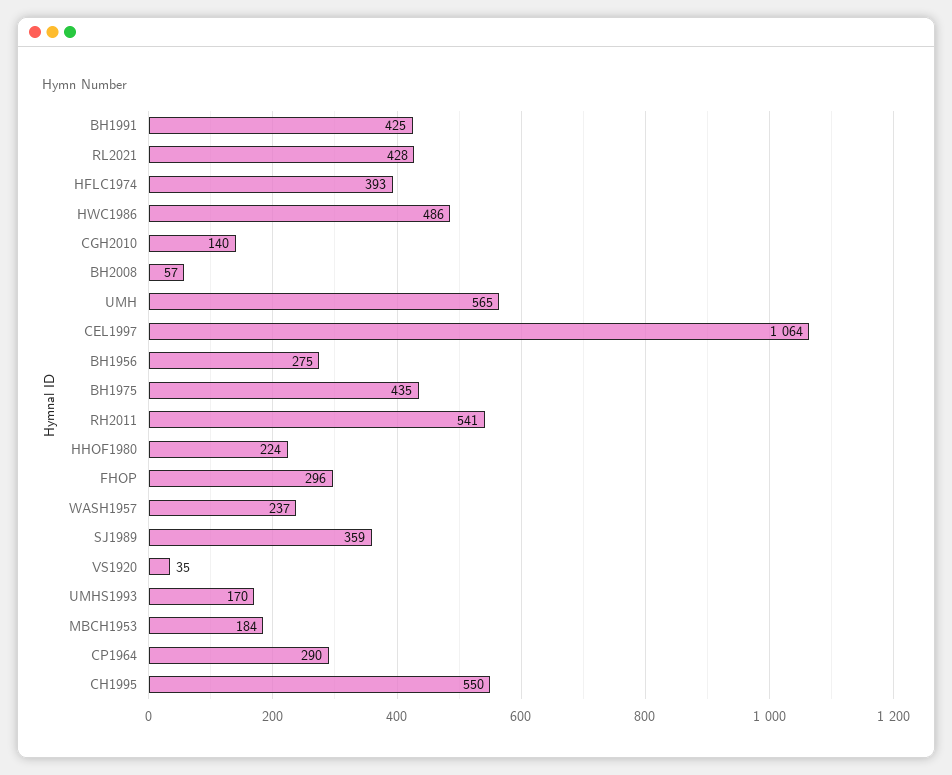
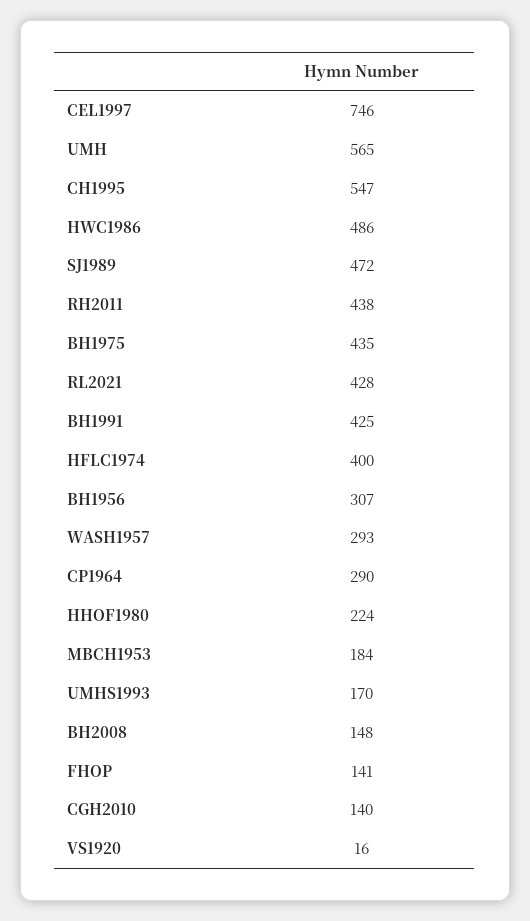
  {
    "BH1991": 425,
    "RL2021": 428,
-   "HFLC1974": 393,
+   "HFLC1974": 400,
    "HWC1986": 486,
    "CGH2010": 140,
-   "BH2008": 57,
+   "BH2008": 148,
    "UMH": 565,
-   "CEL1997": 1064,
+   "CEL1997": 746,
-   "BH1956": 275,
+   "BH1956": 307,
    "BH1975": 435,
-   "RH2011": 541,
+   "RH2011": 438,
    "HHOF1980": 224,
-   "FHOP": 296,
+   "FHOP": 141,
-   "WASH1957": 237,
+   "WASH1957": 293,
-   "SJ1989": 359,
+   "SJ1989": 472,
-   "VS1920": 35,
+   "VS1920": 16,
    "UMHS1993": 170,
    "MBCH1953": 184,
    "CP1964": 290,
-   "CH1995": 550
+   "CH1995": 547
  }

